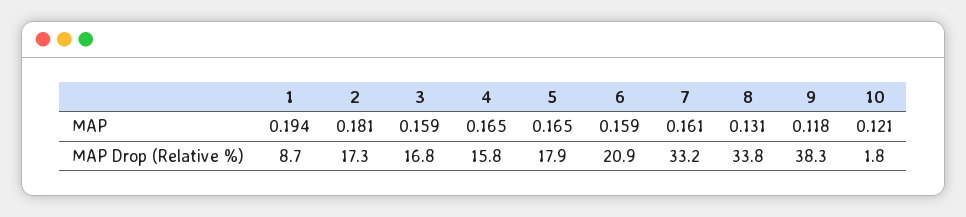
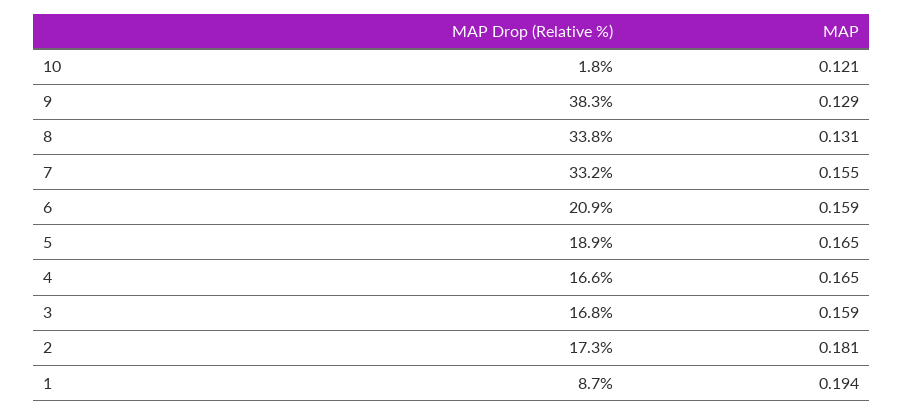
  {
    "1": {
      "MAP": 0.194,
      "MAP Drop (Relative %)": 8.7
    },
    "2": {
      "MAP": 0.181,
      "MAP Drop (Relative %)": 17.3
    },
    "3": {
      "MAP": 0.159,
      "MAP Drop (Relative %)": 16.8
    },
    "4": {
      "MAP": 0.165,
-     "MAP Drop (Relative %)": 15.8
+     "MAP Drop (Relative %)": 16.6
    },
    "5": {
      "MAP": 0.165,
-     "MAP Drop (Relative %)": 17.9
+     "MAP Drop (Relative %)": 18.9
    },
    "6": {
      "MAP": 0.159,
      "MAP Drop (Relative %)": 20.9
    },
    "7": {
-     "MAP": 0.161,
+     "MAP": 0.155,
      "MAP Drop (Relative %)": 33.2
    },
    "8": {
      "MAP": 0.131,
      "MAP Drop (Relative %)": 33.8
    },
    "9": {
-     "MAP": 0.118,
+     "MAP": 0.129,
      "MAP Drop (Relative %)": 38.3
    },
    "10": {
      "MAP": 0.121,
      "MAP Drop (Relative %)": 1.8
    }
  }

